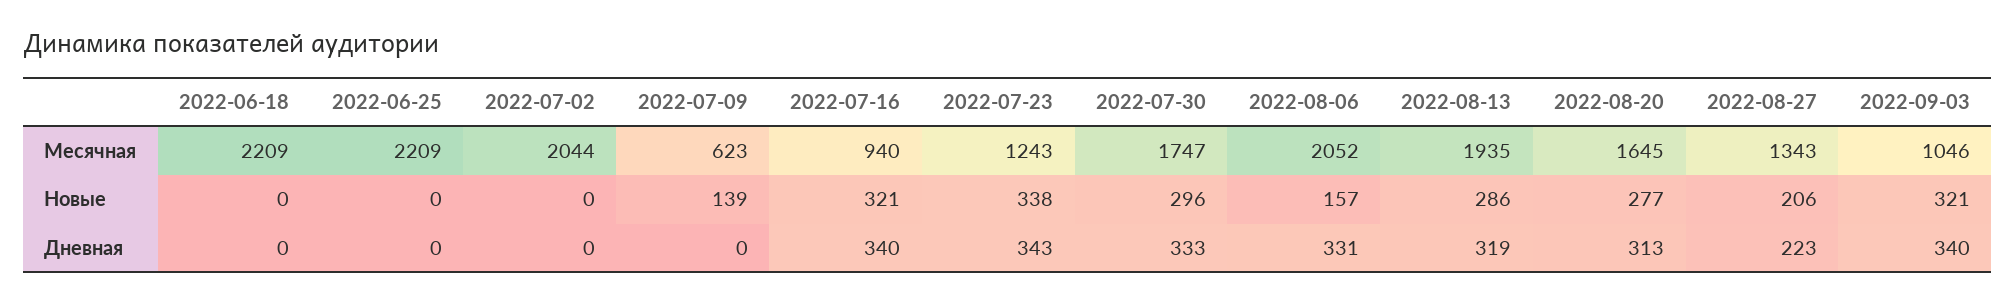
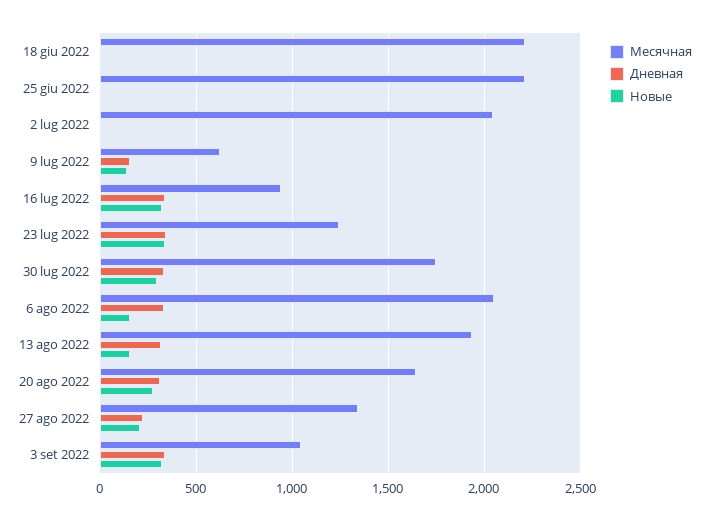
  {
    "Месячная": {
      "2022-06-18": 2209,
      "2022-06-25": 2209,
      "2022-07-02": 2044,
      "2022-07-09": 623,
      "2022-07-16": 940,
      "2022-07-23": 1243,
      "2022-07-30": 1747,
      "2022-08-06": 2052,
      "2022-08-13": 1935,
      "2022-08-20": 1645,
      "2022-08-27": 1343,
      "2022-09-03": 1046
    },
    "Новые": {
      "2022-06-18": 0,
      "2022-06-25": 0,
      "2022-07-02": 0,
      "2022-07-09": 139,
      "2022-07-16": 321,
      "2022-07-23": 338,
      "2022-07-30": 296,
      "2022-08-06": 157,
-     "2022-08-13": 286,
+     "2022-08-13": 150,
      "2022-08-20": 277,
      "2022-08-27": 206,
      "2022-09-03": 321
    },
    "Дневная": {
      "2022-06-18": 0,
      "2022-06-25": 0,
      "2022-07-02": 0,
-     "2022-07-09": 0,
+     "2022-07-09": 150,
      "2022-07-16": 340,
      "2022-07-23": 343,
      "2022-07-30": 333,
      "2022-08-06": 331,
      "2022-08-13": 319,
      "2022-08-20": 313,
      "2022-08-27": 223,
      "2022-09-03": 340
    }
  }

